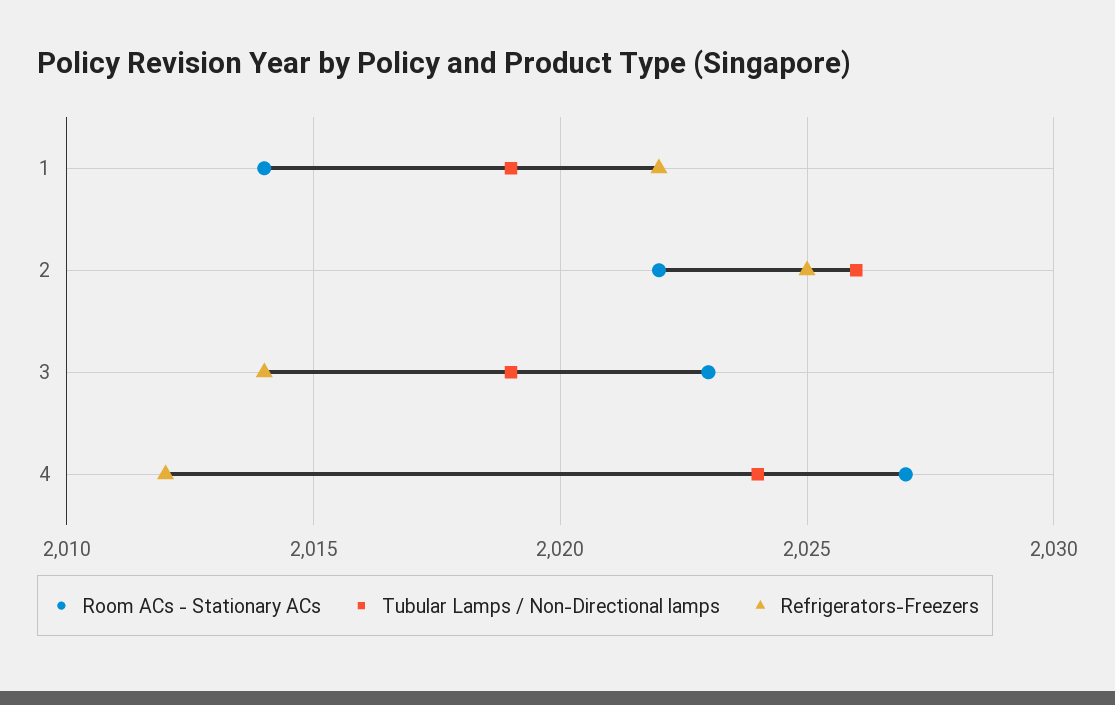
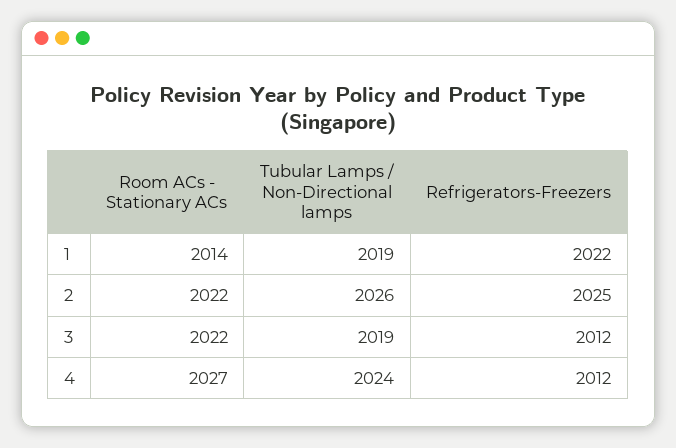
  {
    "Room ACs - Stationary ACs": {
      "1": 2014,
      "2": 2022,
-     "3": 2023,
+     "3": 2022,
      "4": 2027
    },
    "Tubular Lamps / Non-Directional lamps": {
      "1": 2019,
      "2": 2026,
      "3": 2019,
      "4": 2024
    },
    "Refrigerators-Freezers": {
      "1": 2022,
      "2": 2025,
-     "3": 2014,
+     "3": 2012,
      "4": 2012
    }
  }

